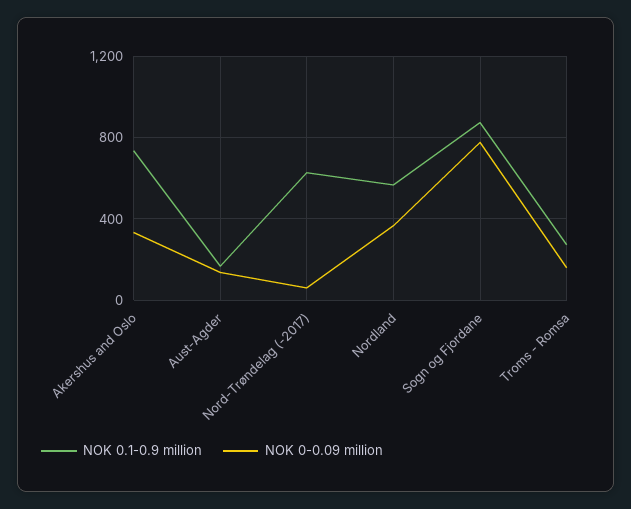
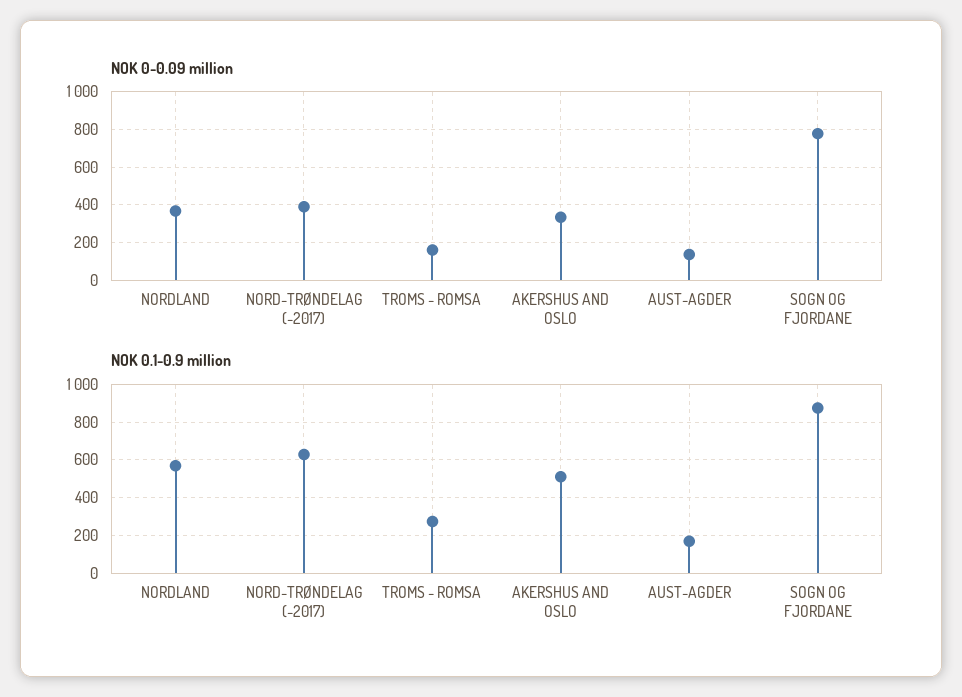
  {
    "NOK 0.1-0.9 million": {
-     "Akershus and Oslo": 750,
+     "Akershus and Oslo": 500,
      "Aust-Agder": 150,
      "Nord-Trøndelag (-2017)": 650,
      "Nordland": 550,
      "Sogn og Fjordane": 850,
      "Troms - Romsa": 250
    },
    "NOK 0-0.09 million": {
      "Akershus and Oslo": 350,
      "Aust-Agder": 150,
-     "Nord-Trøndelag (-2017)": 50,
+     "Nord-Trøndelag (-2017)": 400,
      "Nordland": 350,
      "Sogn og Fjordane": 800,
      "Troms - Romsa": 150
    }
  }

